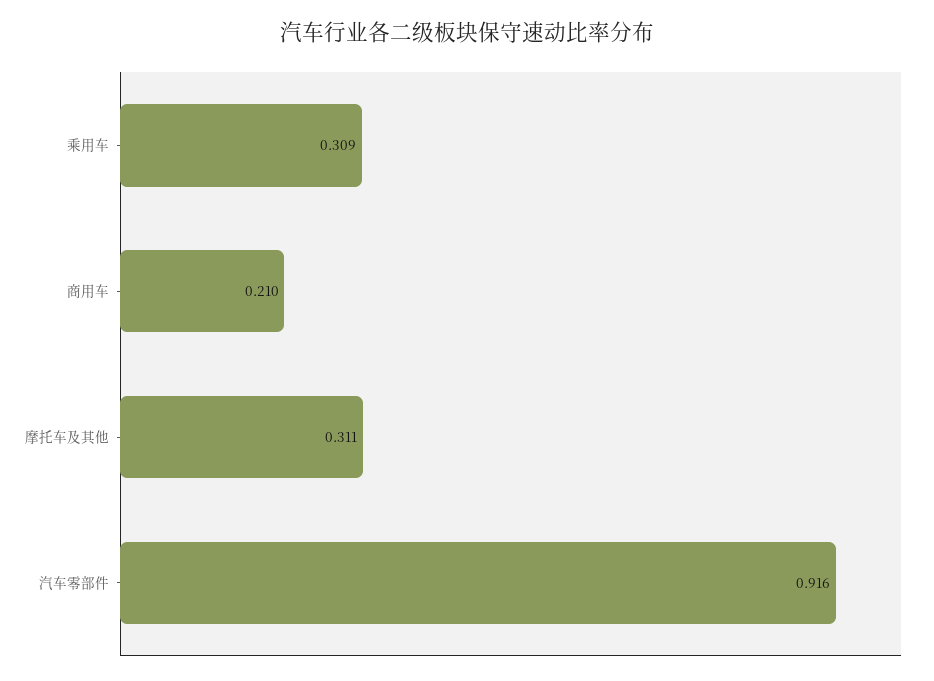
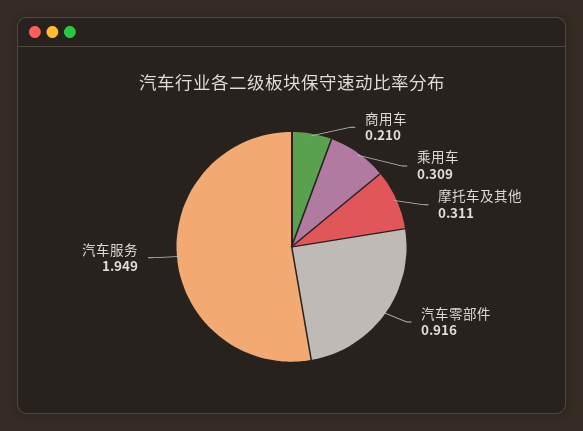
  {
    "乘用车": 0.309,
    "商用车": 0.21,
    "摩托车及其他": 0.311,
-   "汽车零部件": 0.916
+   "汽车零部件": 0.916,
+   "汽车服务": 1.949
  }

